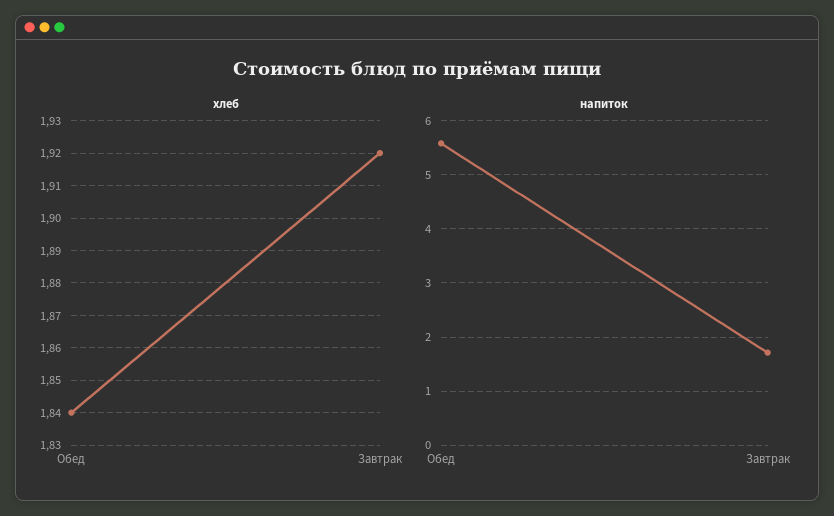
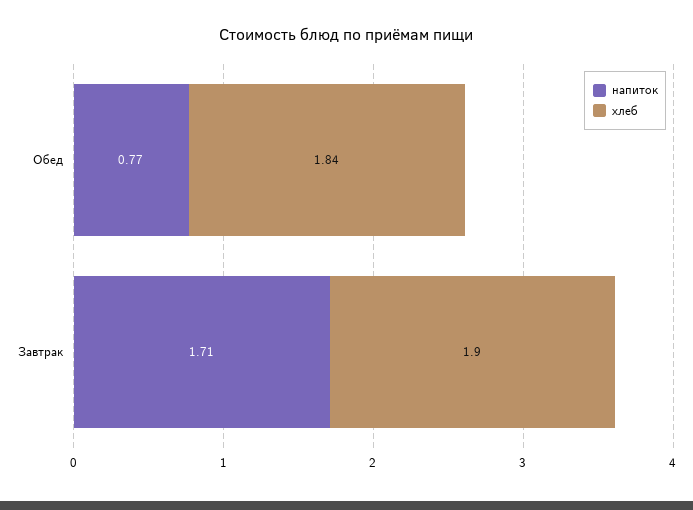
  {
    "хлеб": {
      "Обед": 1.84,
-     "Завтрак": 1.92
+     "Завтрак": 1.9
    },
    "напиток": {
-     "Обед": 5.6,
+     "Обед": 0.77,
      "Завтрак": 1.71
    }
  }

